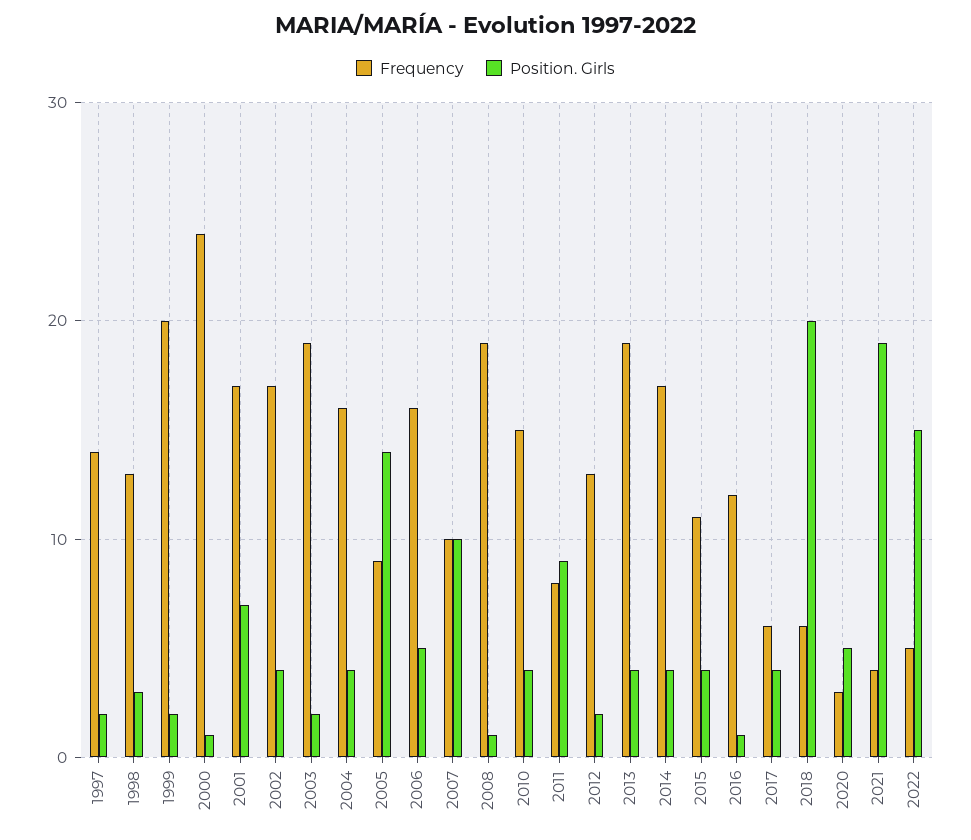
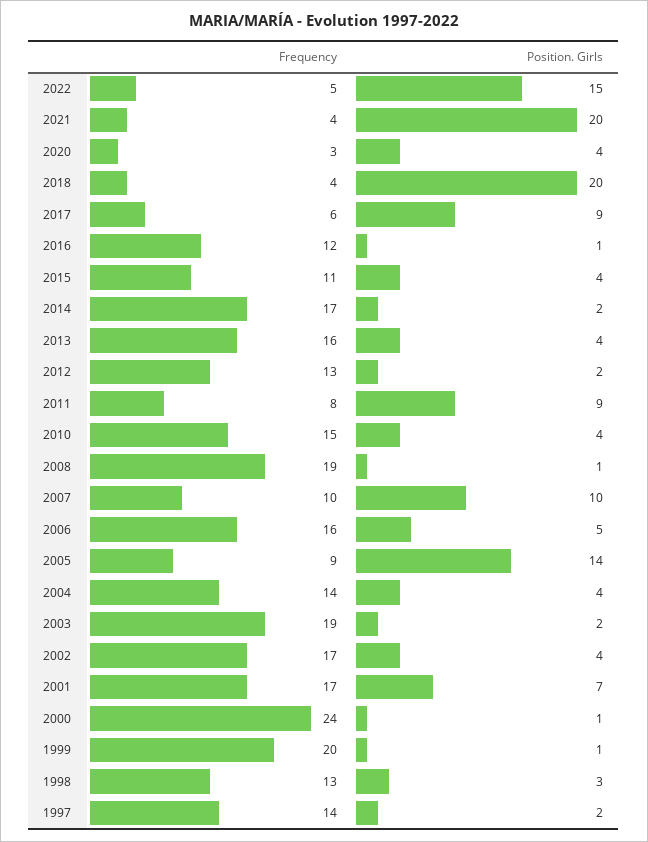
  {
    "Frequency": {
      "1997": 14,
      "1998": 13,
      "1999": 20,
      "2000": 24,
      "2001": 17,
      "2002": 17,
      "2003": 19,
-     "2004": 16,
+     "2004": 14,
      "2005": 9,
      "2006": 16,
      "2007": 10,
      "2008": 19,
      "2010": 15,
      "2011": 8,
      "2012": 13,
-     "2013": 19,
+     "2013": 16,
      "2014": 17,
      "2015": 11,
      "2016": 12,
      "2017": 6,
-     "2018": 6,
+     "2018": 4,
      "2020": 3,
      "2021": 4,
      "2022": 5
    },
    "Position. Girls": {
      "1997": 2,
      "1998": 3,
-     "1999": 2,
+     "1999": 1,
      "2000": 1,
      "2001": 7,
      "2002": 4,
      "2003": 2,
      "2004": 4,
      "2005": 14,
      "2006": 5,
      "2007": 10,
      "2008": 1,
      "2010": 4,
      "2011": 9,
      "2012": 2,
      "2013": 4,
-     "2014": 4,
+     "2014": 2,
      "2015": 4,
      "2016": 1,
-     "2017": 4,
+     "2017": 9,
      "2018": 20,
-     "2020": 5,
+     "2020": 4,
-     "2021": 19,
+     "2021": 20,
      "2022": 15
    }
  }

